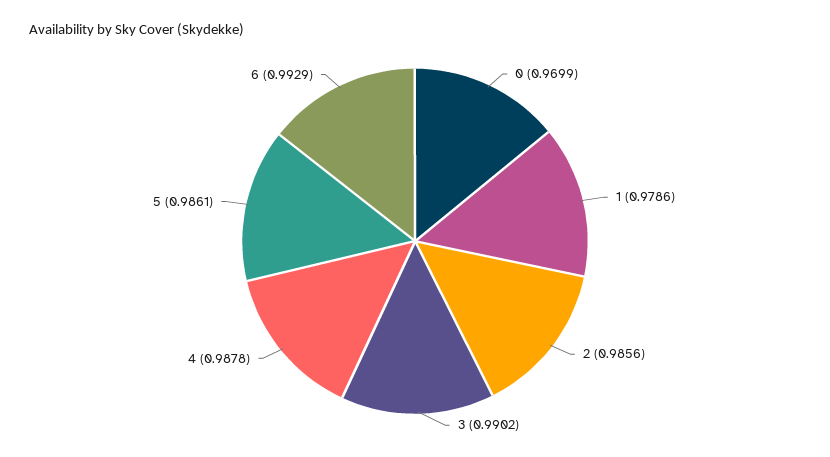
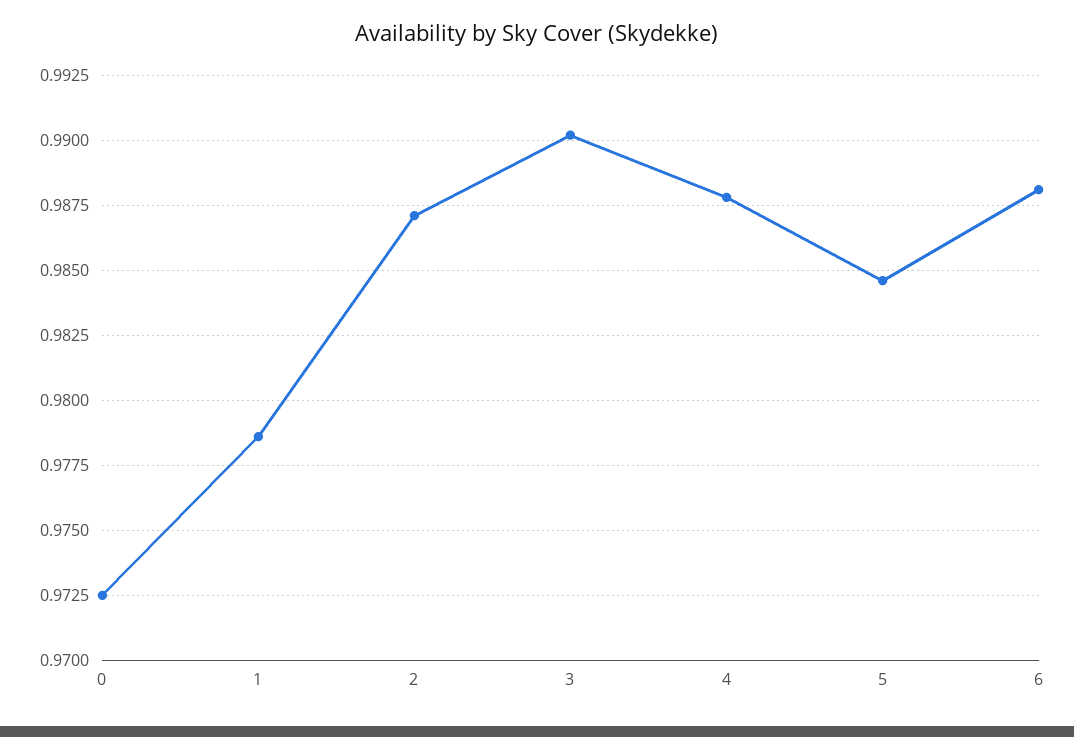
  {
-   "0": 0.9699,
+   "0": 0.9725,
    "1": 0.9786,
-   "2": 0.9856,
+   "2": 0.987,
    "3": 0.9902,
    "4": 0.9878,
-   "5": 0.9861,
+   "5": 0.9845,
-   "6": 0.9929
+   "6": 0.988
  }

